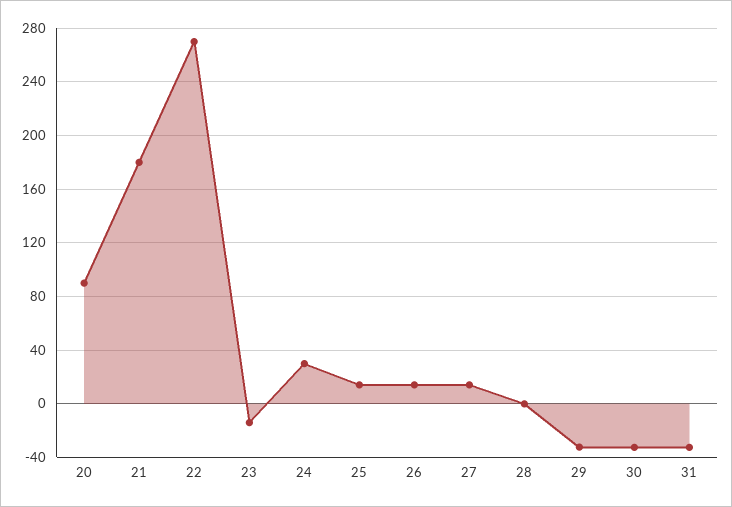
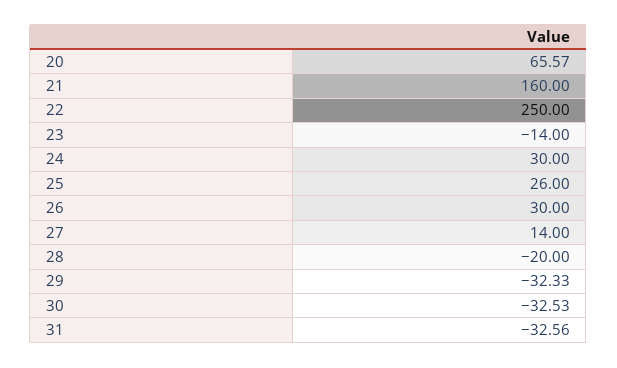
  {
-   "20": 90,
+   "20": 65.57,
-   "21": 180,
+   "21": 160,
-   "22": 270,
+   "22": 250,
    "23": -14,
    "24": 30,
-   "25": 15,
+   "25": 26,
-   "26": 15,
+   "26": 30,
    "27": 14,
-   "28": 0,
+   "28": -20,
    "29": -32.33,
    "30": -32.53,
    "31": -32.56
  }

